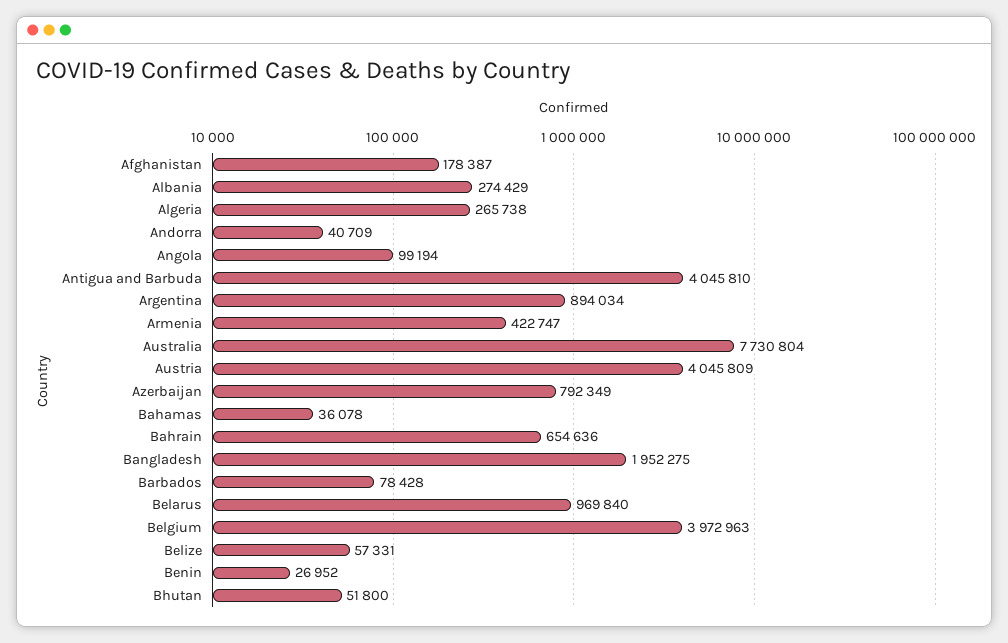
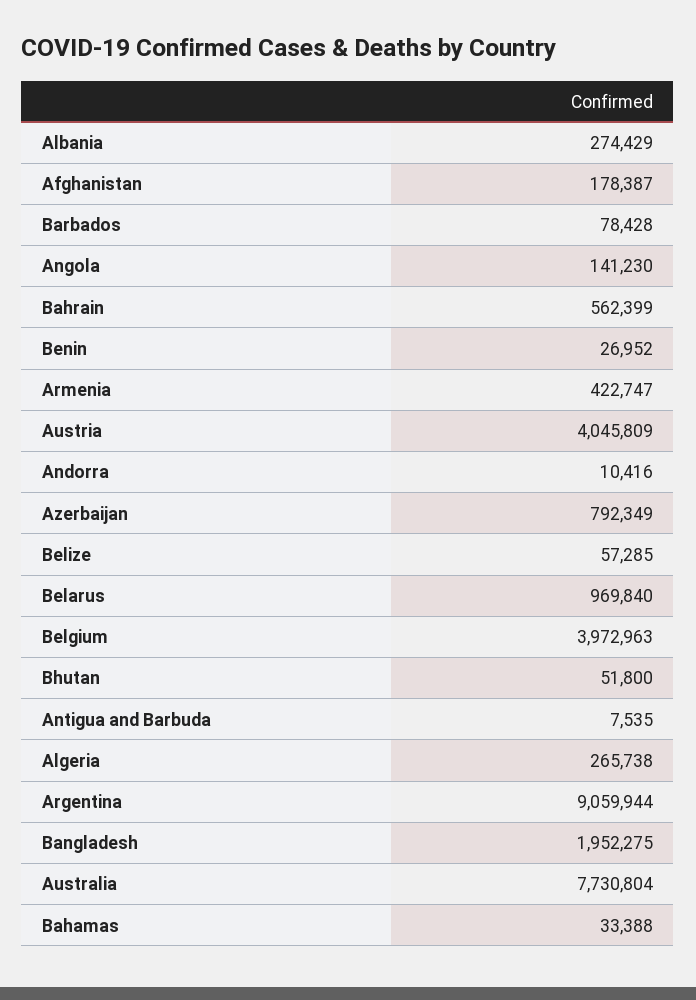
  {
    "Afghanistan": 178387,
    "Albania": 274429,
    "Algeria": 265738,
-   "Andorra": 40709,
+   "Andorra": 10416,
-   "Angola": 99194,
+   "Angola": 141230,
-   "Antigua and Barbuda": 4045810,
+   "Antigua and Barbuda": 7535,
-   "Argentina": 894034,
+   "Argentina": 9059944,
    "Armenia": 422747,
    "Australia": 7730804,
    "Austria": 4045809,
    "Azerbaijan": 792349,
-   "Bahamas": 36078,
+   "Bahamas": 33388,
-   "Bahrain": 654636,
+   "Bahrain": 562399,
    "Bangladesh": 1952275,
    "Barbados": 78428,
    "Belarus": 969840,
    "Belgium": 3972963,
-   "Belize": 57331,
+   "Belize": 57285,
    "Benin": 26952,
    "Bhutan": 51800
  }

